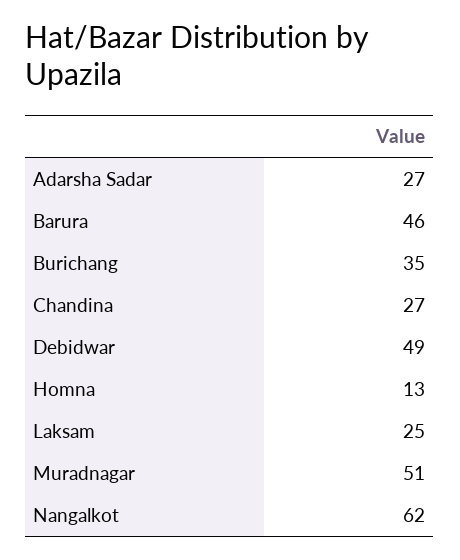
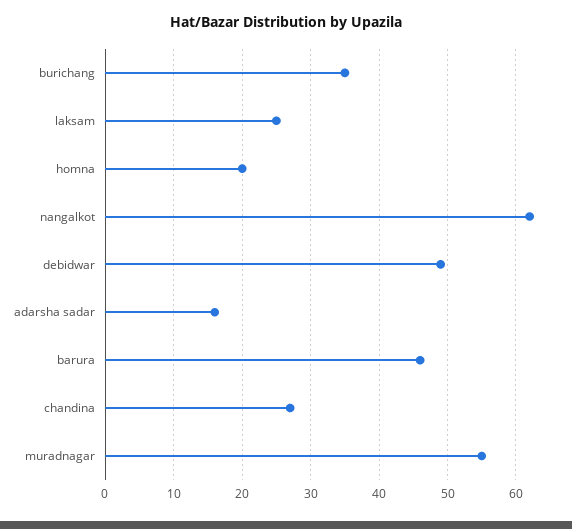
  {
-   "Adarsha Sadar": 27,
+   "Adarsha Sadar": 16,
    "Barura": 46,
    "Burichang": 35,
    "Chandina": 27,
    "Debidwar": 49,
-   "Homna": 13,
+   "Homna": 20,
    "Laksam": 25,
-   "Muradnagar": 51,
+   "Muradnagar": 55,
    "Nangalkot": 62
  }

